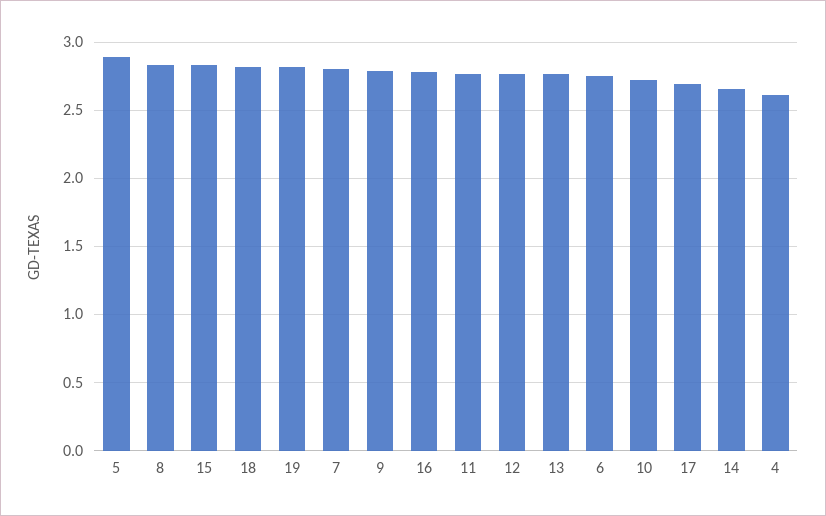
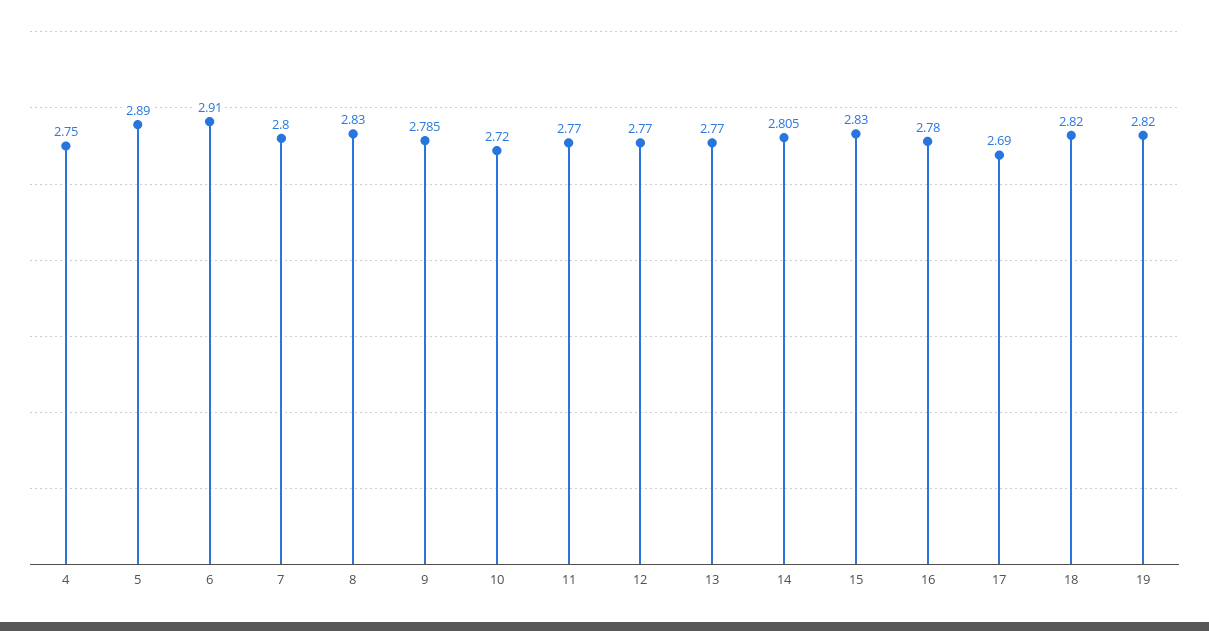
  {
    "5": 2.89,
    "8": 2.83,
    "15": 2.83,
    "18": 2.82,
    "19": 2.82,
    "7": 2.8,
    "9": 2.785,
    "16": 2.78,
    "11": 2.77,
    "12": 2.77,
    "13": 2.77,
-   "6": 2.75,
+   "6": 2.91,
    "10": 2.72,
    "17": 2.69,
-   "14": 2.65,
+   "14": 2.805,
-   "4": 2.6
+   "4": 2.75
  }

